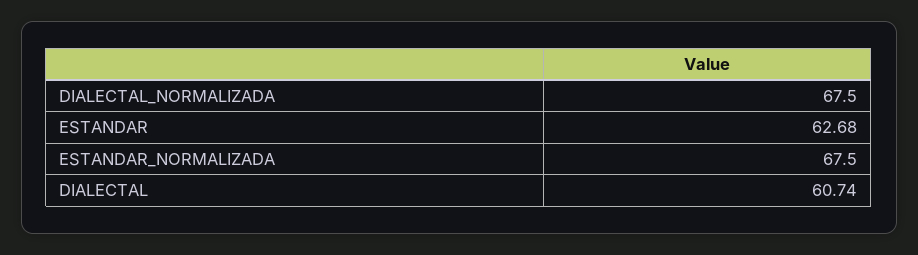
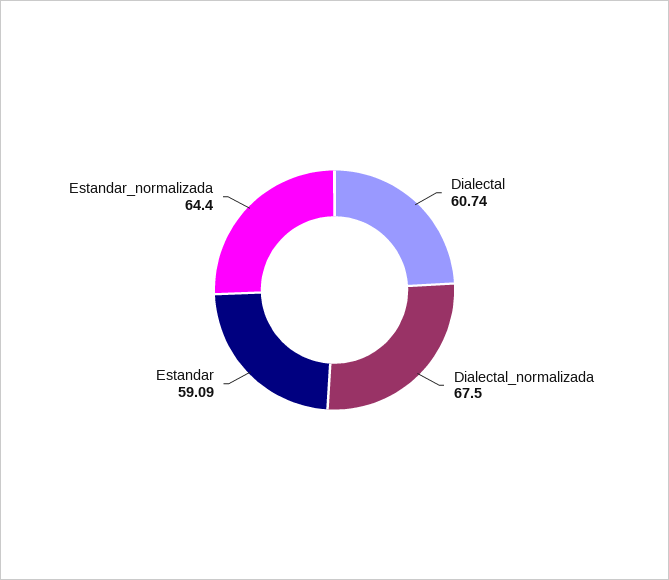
  {
    "DIALECTAL_NORMALIZADA": 67.5,
-   "ESTANDAR": 62.68,
+   "ESTANDAR": 59.09,
-   "ESTANDAR_NORMALIZADA": 67.5,
+   "ESTANDAR_NORMALIZADA": 64.4,
    "DIALECTAL": 60.74
  }

